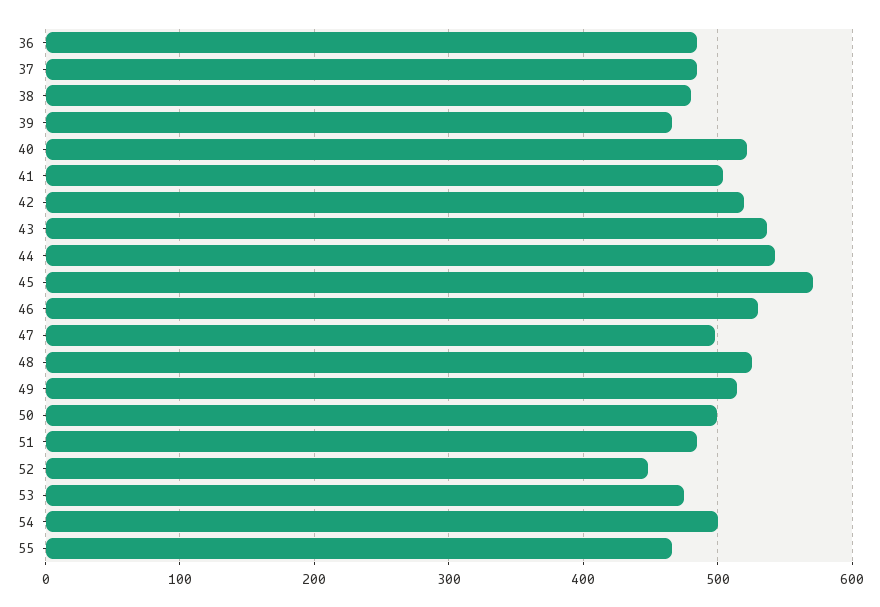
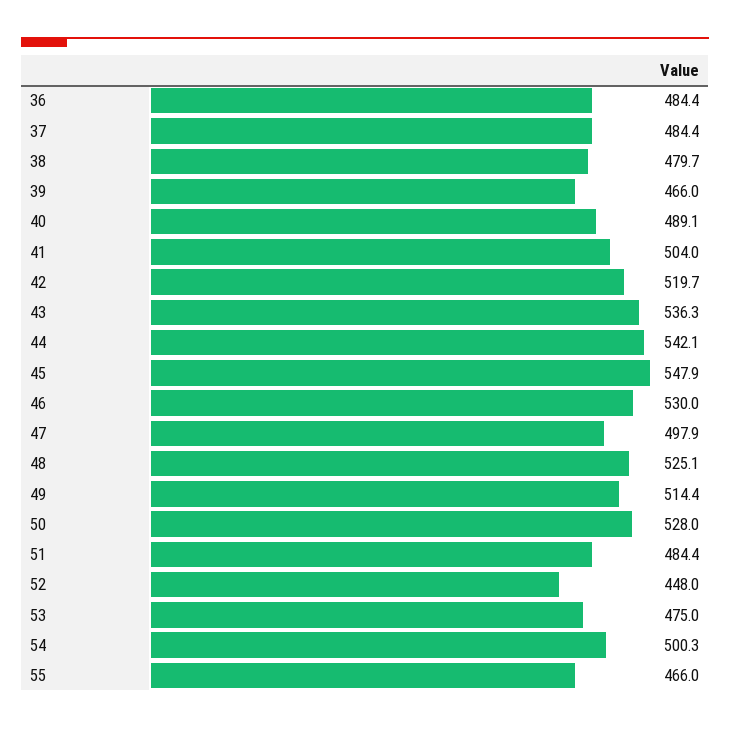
  {
    "36": 484.4,
    "37": 484.4,
    "38": 479.7,
    "39": 466,
-   "40": 520,
+   "40": 489.1,
    "41": 504,
    "42": 519.7,
    "43": 536.3,
    "44": 542.1,
-   "45": 570,
+   "45": 547.9,
    "46": 530,
    "47": 497.9,
    "48": 525.1,
    "49": 514.4,
-   "50": 500,
+   "50": 528,
    "51": 484.4,
    "52": 448,
    "53": 475,
    "54": 500.3,
    "55": 466
  }

